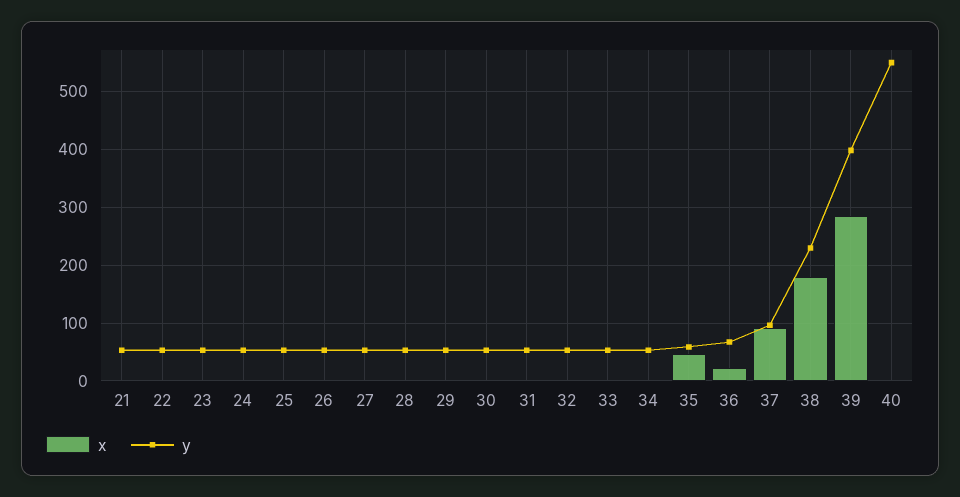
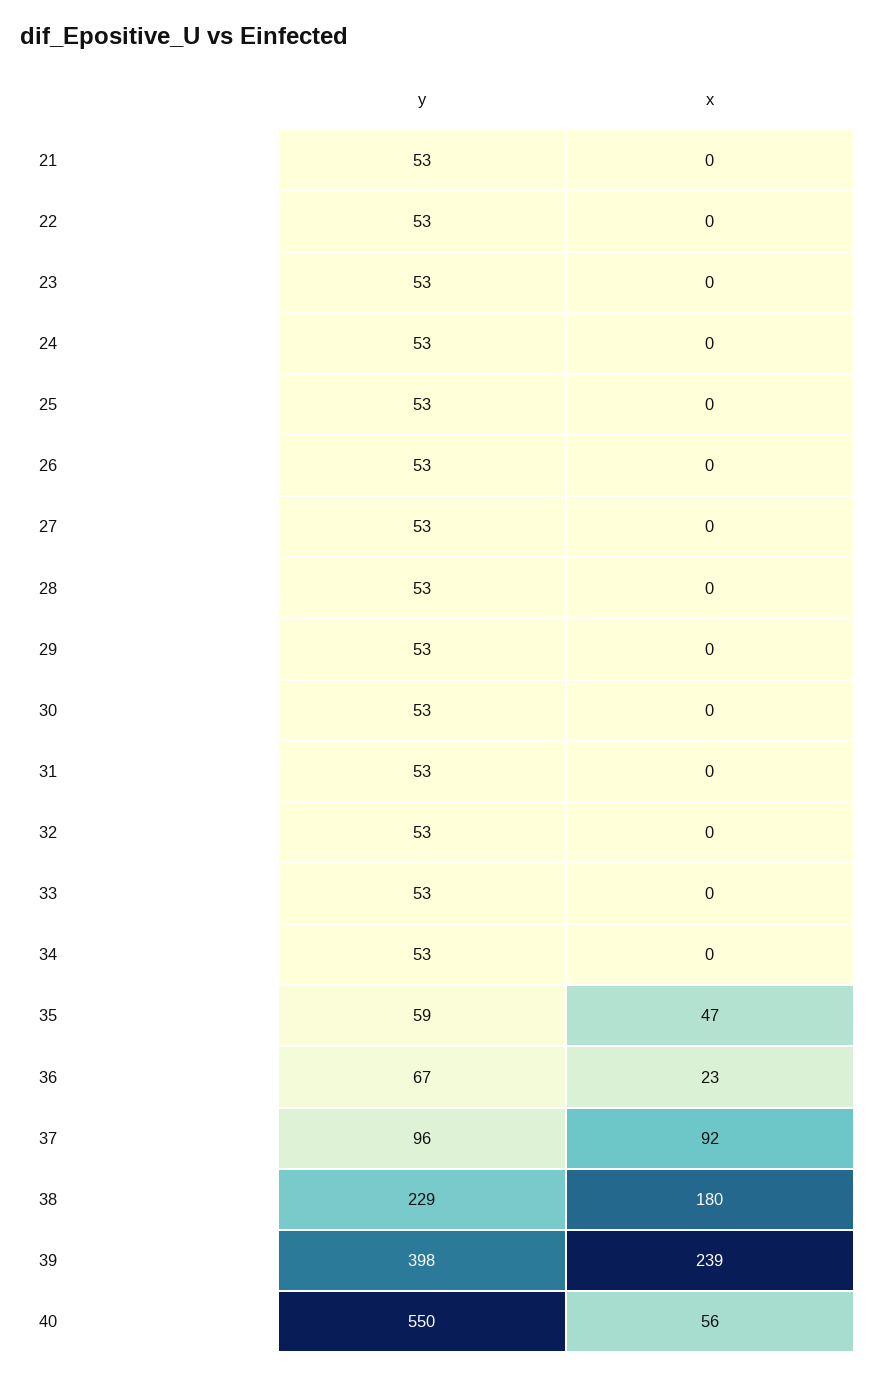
  {
    "x": {
      "21": 0,
      "22": 0,
      "23": 0,
      "24": 0,
      "25": 0,
      "26": 0,
      "27": 0,
      "28": 0,
      "29": 0,
      "30": 0,
      "31": 0,
      "32": 0,
      "33": 0,
      "34": 0,
      "35": 47,
      "36": 23,
      "37": 92,
      "38": 180,
-     "39": 280,
+     "39": 239,
-     "40": 0
+     "40": 56
    },
    "y": {
      "21": 53,
      "22": 53,
      "23": 53,
      "24": 53,
      "25": 53,
      "26": 53,
      "27": 53,
      "28": 53,
      "29": 53,
      "30": 53,
      "31": 53,
      "32": 53,
      "33": 53,
      "34": 53,
      "35": 59,
      "36": 67,
      "37": 96,
      "38": 229,
      "39": 398,
      "40": 550
    }
  }

